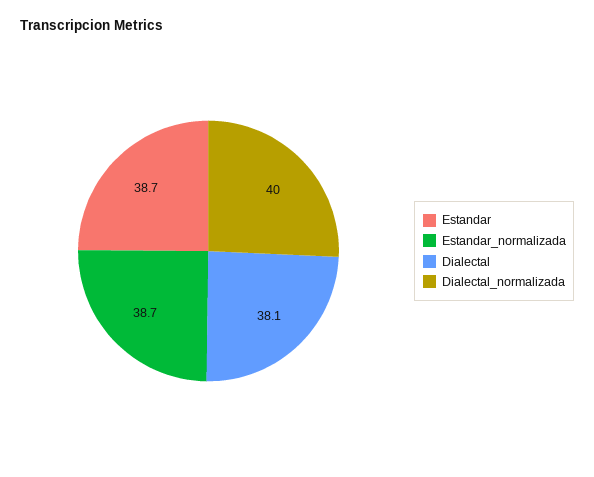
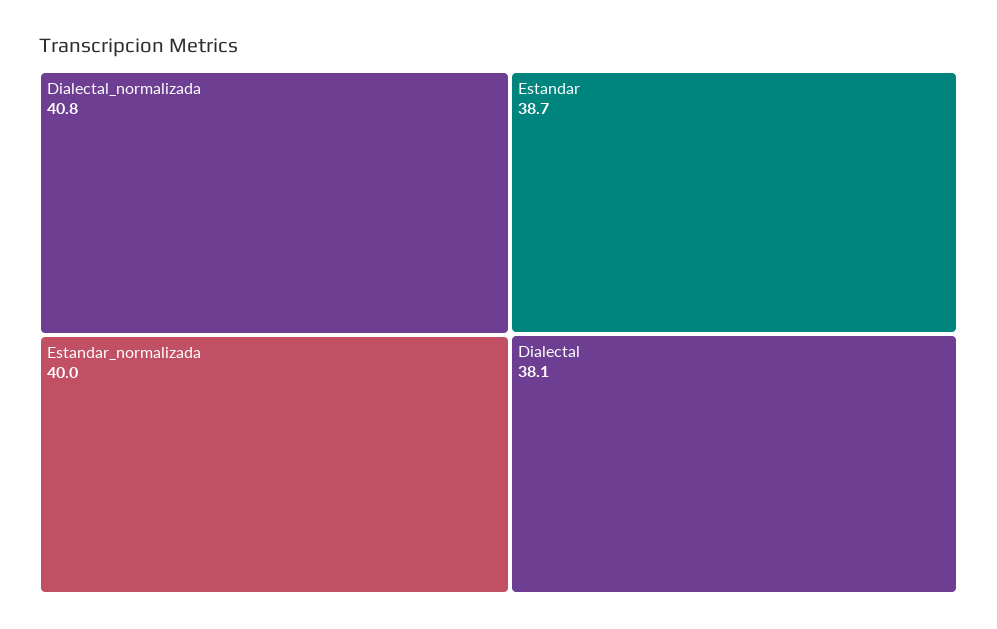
  {
    "Estandar": 38.7,
-   "Estandar_normalizada": 38.7,
+   "Estandar_normalizada": 40,
    "Dialectal": 38.1,
-   "Dialectal_normalizada": 40
+   "Dialectal_normalizada": 40.8
  }

